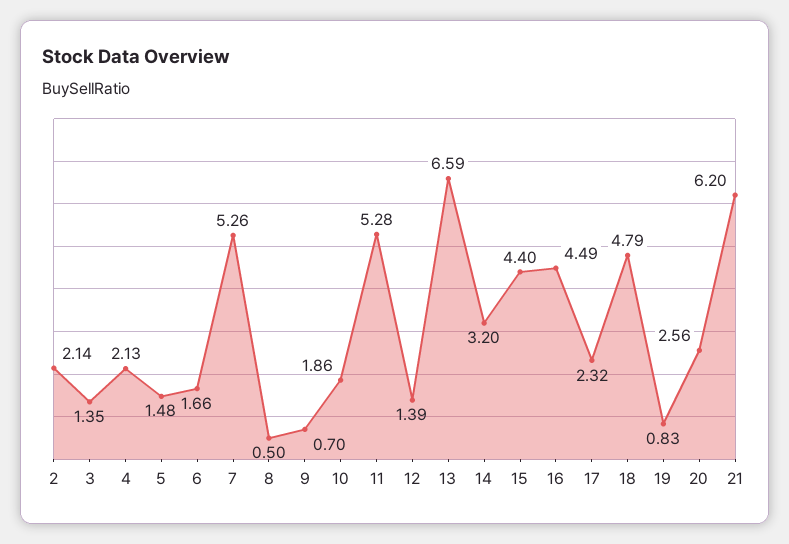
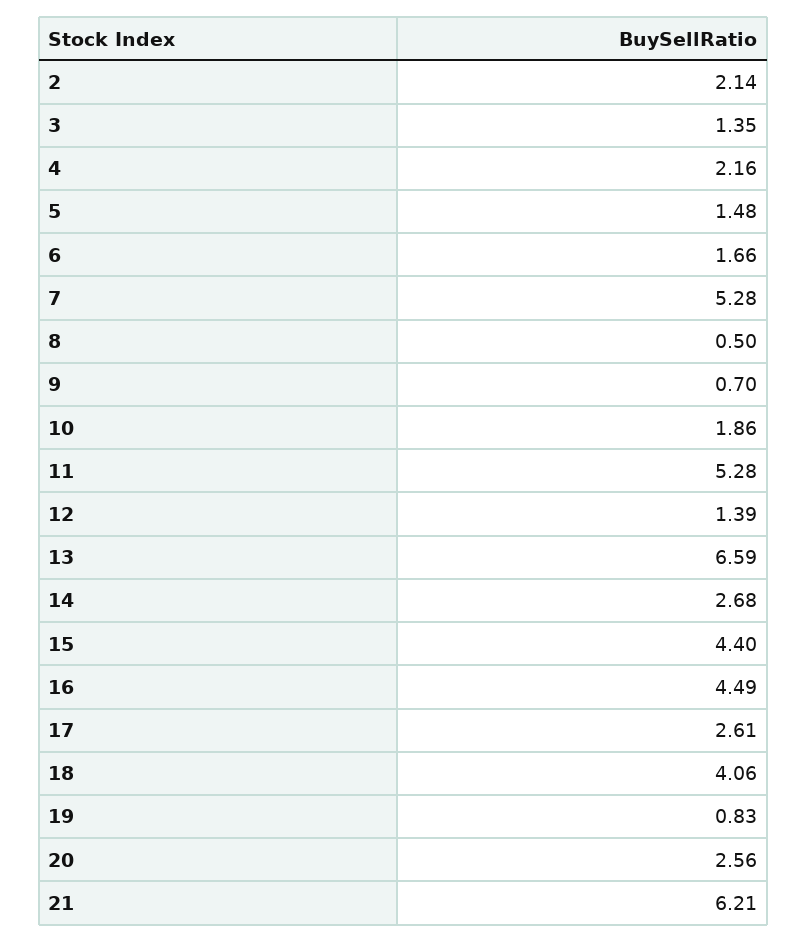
  {
    "2": 2.14,
    "3": 1.35,
-   "4": 2.13,
+   "4": 2.16,
    "5": 1.48,
    "6": 1.66,
-   "7": 5.26,
+   "7": 5.28,
    "8": 0.5,
    "9": 0.7,
    "10": 1.86,
    "11": 5.28,
    "12": 1.39,
    "13": 6.59,
-   "14": 3.2,
+   "14": 2.68,
    "15": 4.4,
    "16": 4.49,
-   "17": 2.32,
+   "17": 2.61,
-   "18": 4.79,
+   "18": 4.06,
    "19": 0.83,
    "20": 2.56,
-   "21": 6.2
+   "21": 6.21
  }

